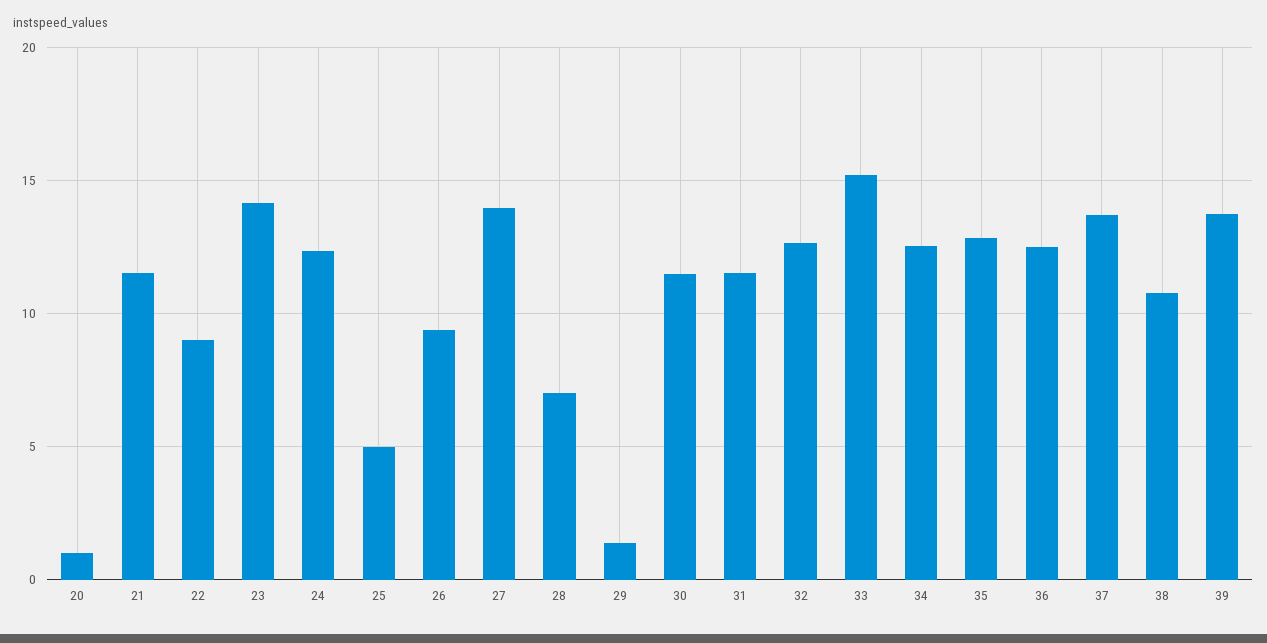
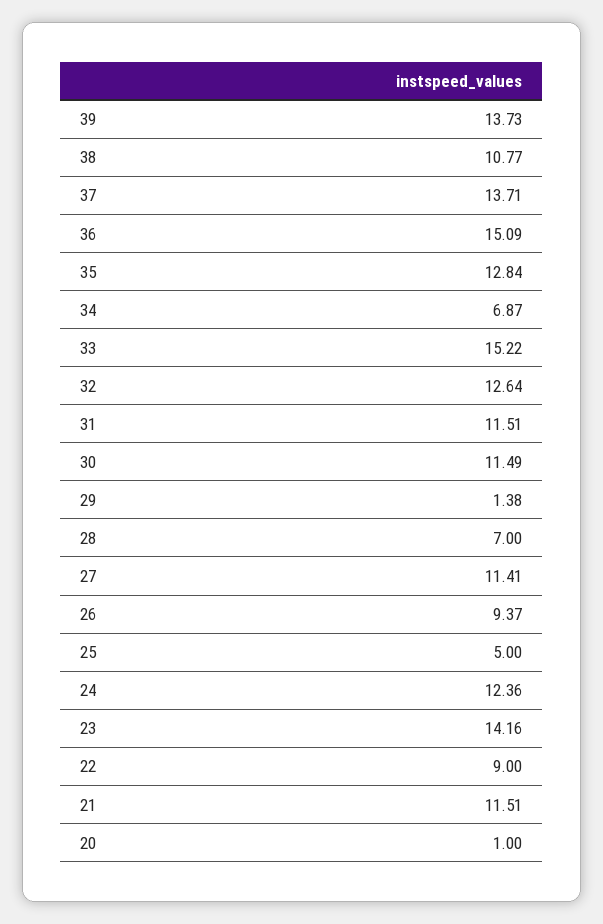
  {
    "20": 1,
    "21": 11.51,
    "22": 9,
    "23": 14.16,
    "24": 12.36,
    "25": 5,
    "26": 9.37,
-   "27": 14,
+   "27": 11.41,
    "28": 7,
    "29": 1.38,
    "30": 11.49,
    "31": 11.51,
    "32": 12.64,
    "33": 15.22,
-   "34": 12.5,
+   "34": 6.87,
    "35": 12.84,
-   "36": 12.5,
+   "36": 15.09,
    "37": 13.71,
    "38": 10.77,
    "39": 13.73
  }

